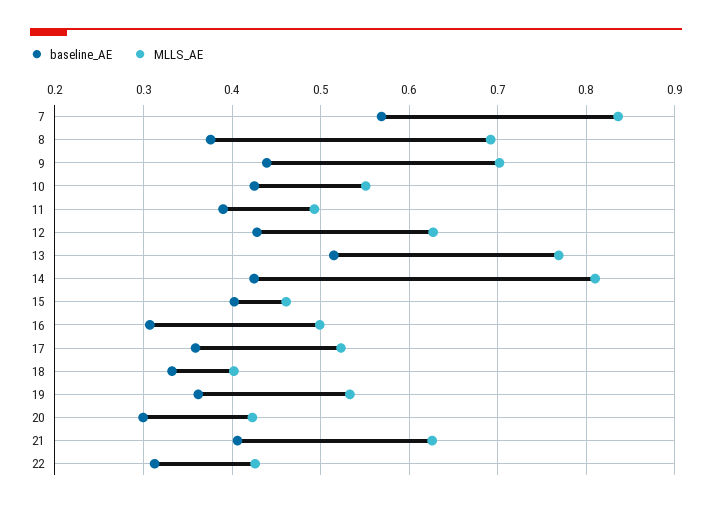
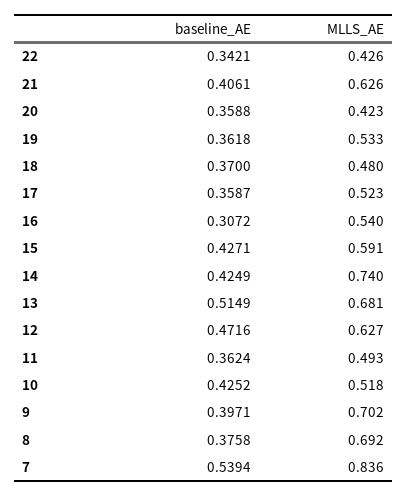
  {
    "baseline_AE": {
-     "7": 0.57,
+     "7": 0.5394,
      "8": 0.3758,
-     "9": 0.44,
+     "9": 0.3971,
      "10": 0.4252,
-     "11": 0.39,
+     "11": 0.3624,
-     "12": 0.43,
+     "12": 0.4716,
      "13": 0.5149,
      "14": 0.4249,
-     "15": 0.4,
+     "15": 0.4271,
      "16": 0.3072,
      "17": 0.3587,
-     "18": 0.33,
+     "18": 0.37,
      "19": 0.3618,
-     "20": 0.3,
+     "20": 0.3588,
      "21": 0.4061,
-     "22": 0.31
+     "22": 0.3421
    },
    "MLLS_AE": {
      "7": 0.836,
      "8": 0.692,
      "9": 0.702,
-     "10": 0.55,
+     "10": 0.518,
      "11": 0.493,
      "12": 0.627,
-     "13": 0.77,
+     "13": 0.681,
-     "14": 0.81,
+     "14": 0.74,
-     "15": 0.46,
+     "15": 0.591,
-     "16": 0.5,
+     "16": 0.54,
      "17": 0.523,
-     "18": 0.4,
+     "18": 0.48,
      "19": 0.533,
      "20": 0.423,
      "21": 0.626,
      "22": 0.426
    }
  }

